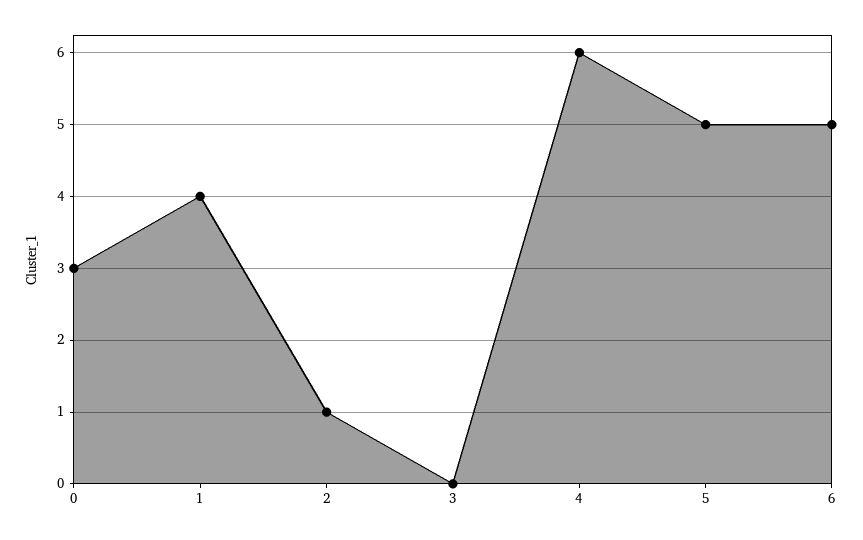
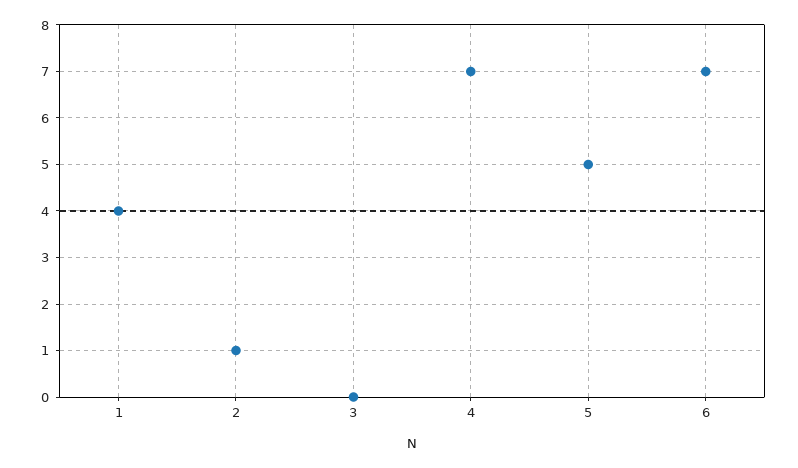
  {
-   "0": 3,
    "1": 4,
    "2": 1,
    "3": 0,
-   "4": 6,
+   "4": 7,
    "5": 5,
-   "6": 5
+   "6": 7
  }

